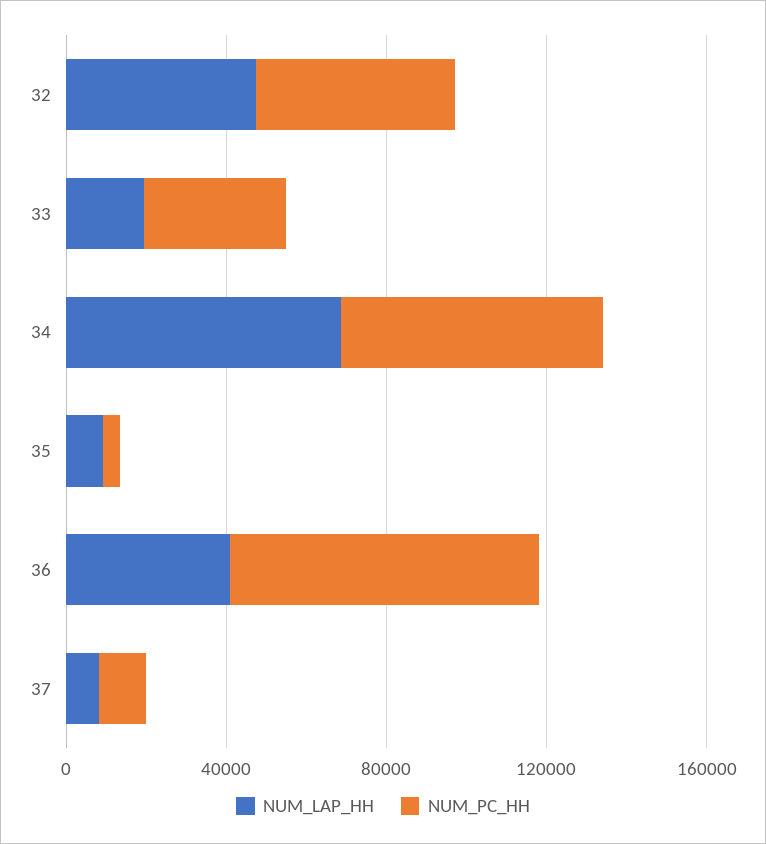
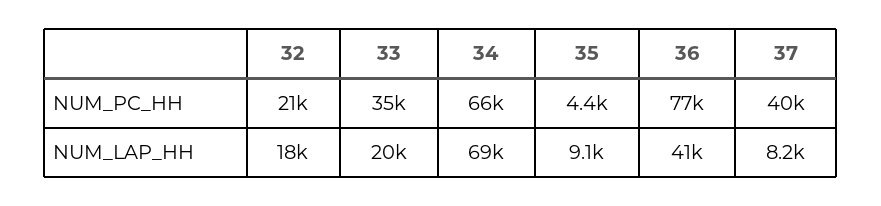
  {
    "NUM_LAP_HH": {
-     "32": 50000,
+     "32": 18000,
      "33": 20000,
      "34": 69000,
      "35": 9100,
      "36": 41000,
      "37": 8200
    },
    "NUM_PC_HH": {
-     "32": 50000,
+     "32": 21000,
      "33": 35000,
      "34": 66000,
      "35": 4400,
      "36": 77000,
-     "37": 10000
+     "37": 40000
    }
  }

